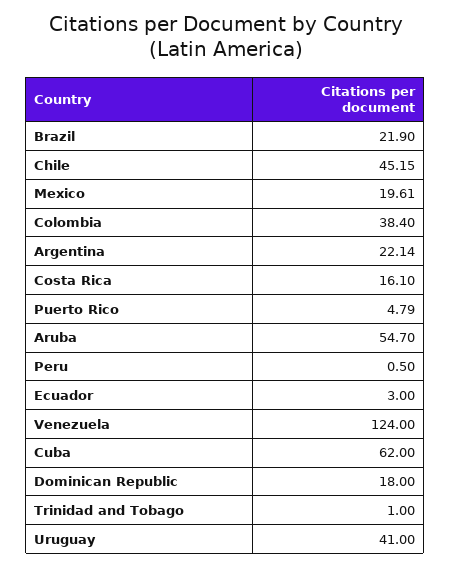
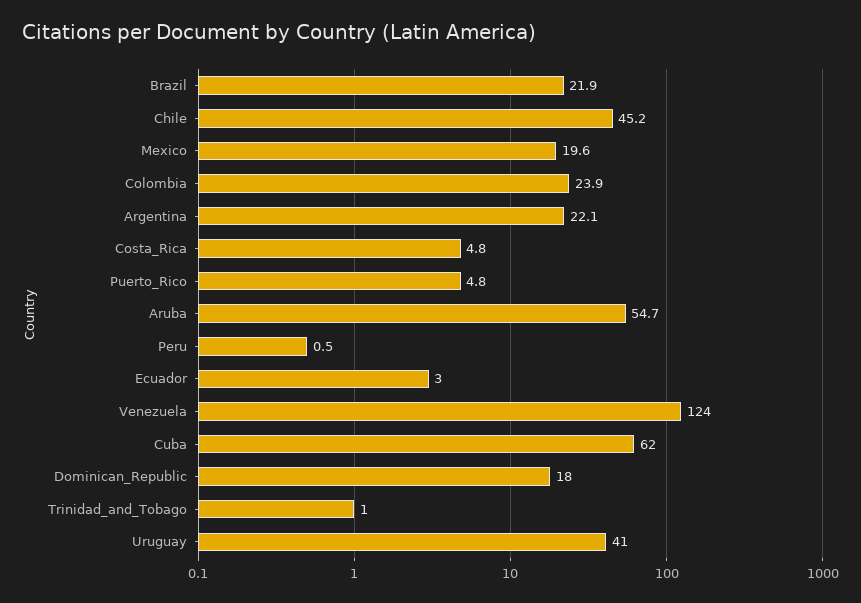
  {
    "Brazil": 21.9,
    "Chile": 45.15,
    "Mexico": 19.61,
-   "Colombia": 38.4,
+   "Colombia": 23.9,
    "Argentina": 22.14,
-   "Costa Rica": 16.1,
+   "Costa Rica": 4.8,
    "Puerto Rico": 4.79,
    "Aruba": 54.7,
    "Peru": 0.5,
    "Ecuador": 3,
    "Venezuela": 124,
    "Cuba": 62,
    "Dominican Republic": 18,
    "Trinidad and Tobago": 1,
    "Uruguay": 41
  }

